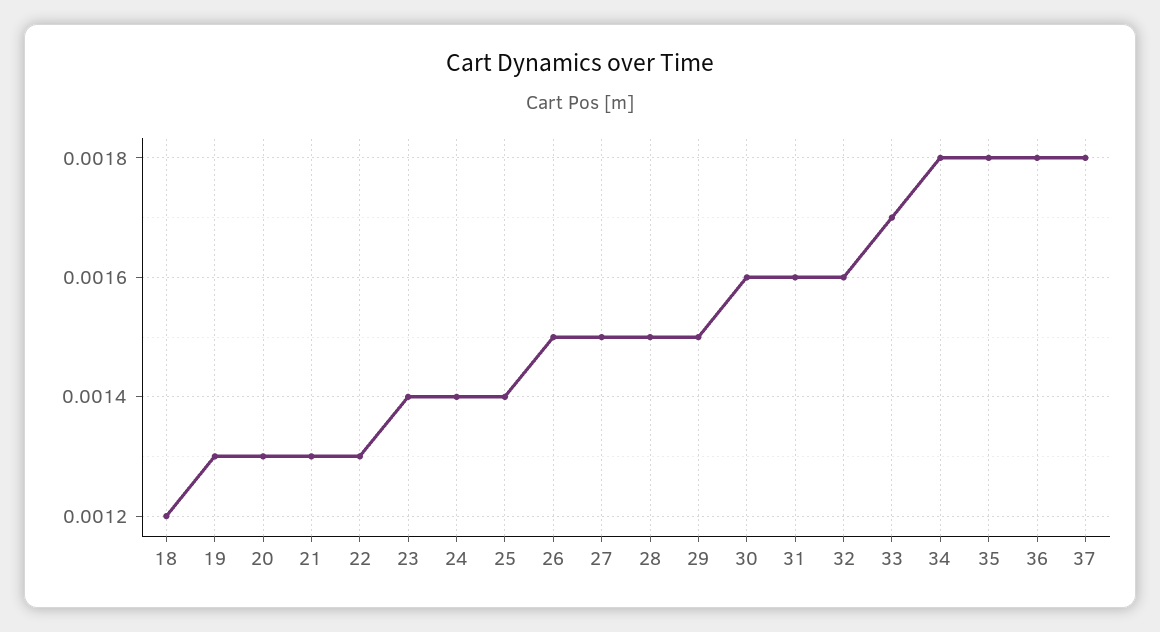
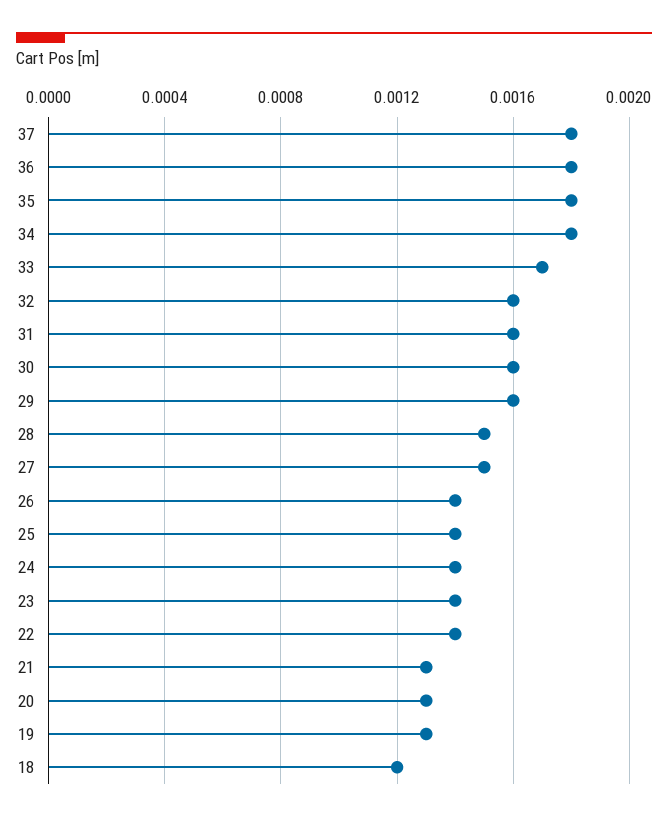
  {
    "18": 0.0012,
    "19": 0.0013,
    "20": 0.0013,
    "21": 0.0013,
-   "22": 0.0013,
+   "22": 0.0014,
    "23": 0.0014,
    "24": 0.0014,
    "25": 0.0014,
-   "26": 0.0015,
+   "26": 0.0014,
    "27": 0.0015,
    "28": 0.0015,
-   "29": 0.0015,
+   "29": 0.0016,
    "30": 0.0016,
    "31": 0.0016,
    "32": 0.0016,
    "33": 0.0017,
    "34": 0.0018,
    "35": 0.0018,
    "36": 0.0018,
    "37": 0.0018
  }

